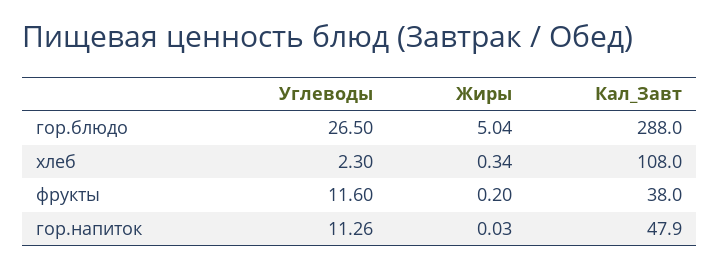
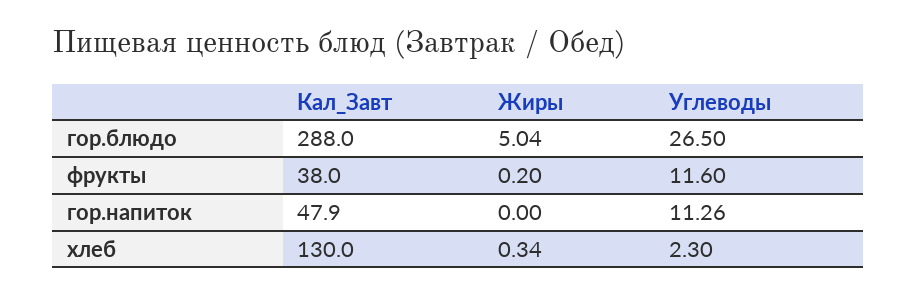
  {
    "Углеводы": {
      "гор.блюдо": 26.5,
      "хлеб": 2.3,
      "фрукты": 11.6,
      "гор.напиток": 11.26
    },
    "Жиры": {
      "гор.блюдо": 5.04,
      "хлеб": 0.34,
      "фрукты": 0.2,
-     "гор.напиток": 0.03
+     "гор.напиток": 0
    },
    "Кал_Завт": {
      "гор.блюдо": 288,
-     "хлеб": 108,
+     "хлеб": 130,
      "фрукты": 38,
      "гор.напиток": 47.9
    }
  }

